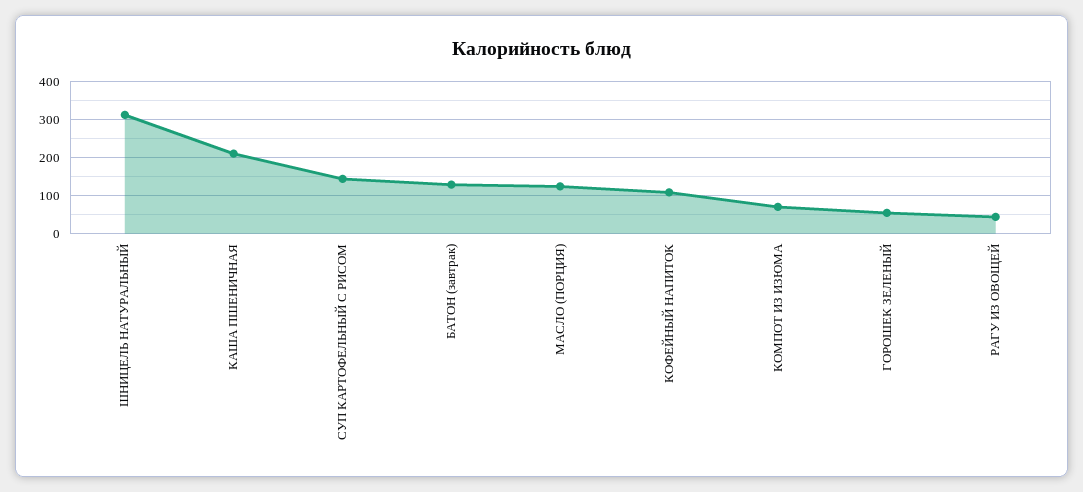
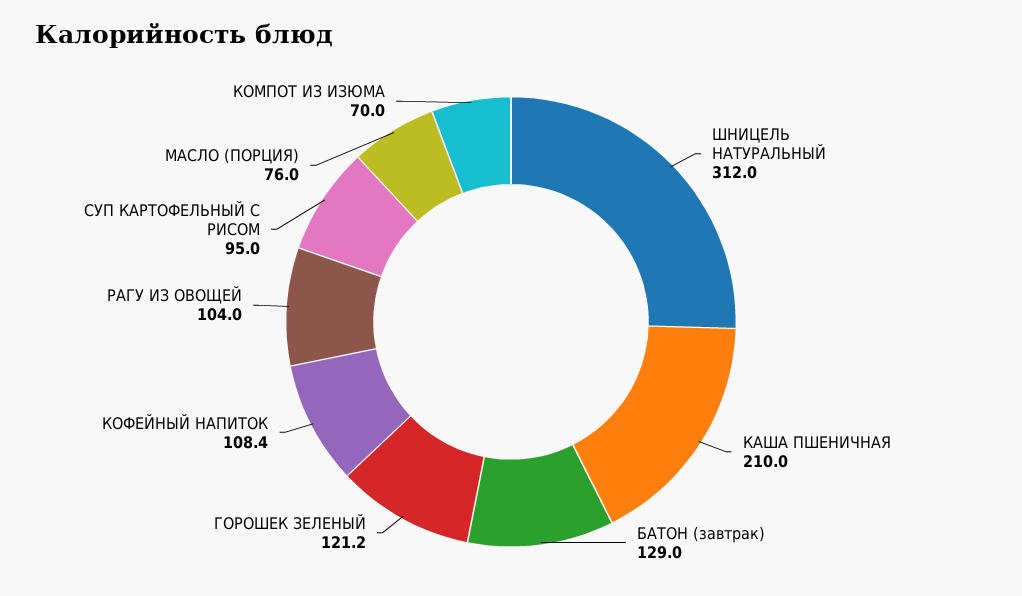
  {
    "ШНИЦЕЛЬ НАТУРАЛЬНЫЙ": 312,
    "КАША ПШЕНИЧНАЯ": 210,
-   "СУП КАРТОФЕЛЬНЫЙ С РИСОМ": 140,
+   "СУП КАРТОФЕЛЬНЫЙ С РИСОМ": 95,
    "БАТОН (завтрак)": 129,
-   "МАСЛО (ПОРЦИЯ)": 120,
+   "МАСЛО (ПОРЦИЯ)": 76,
    "КОФЕЙНЫЙ НАПИТОК": 108.4,
    "КОМПОТ ИЗ ИЗЮМА": 70,
-   "ГОРОШЕК ЗЕЛЕНЫЙ": 60,
+   "ГОРОШЕК ЗЕЛЕНЫЙ": 121.2,
-   "РАГУ ИЗ ОВОЩЕЙ": 40
+   "РАГУ ИЗ ОВОЩЕЙ": 104
  }

